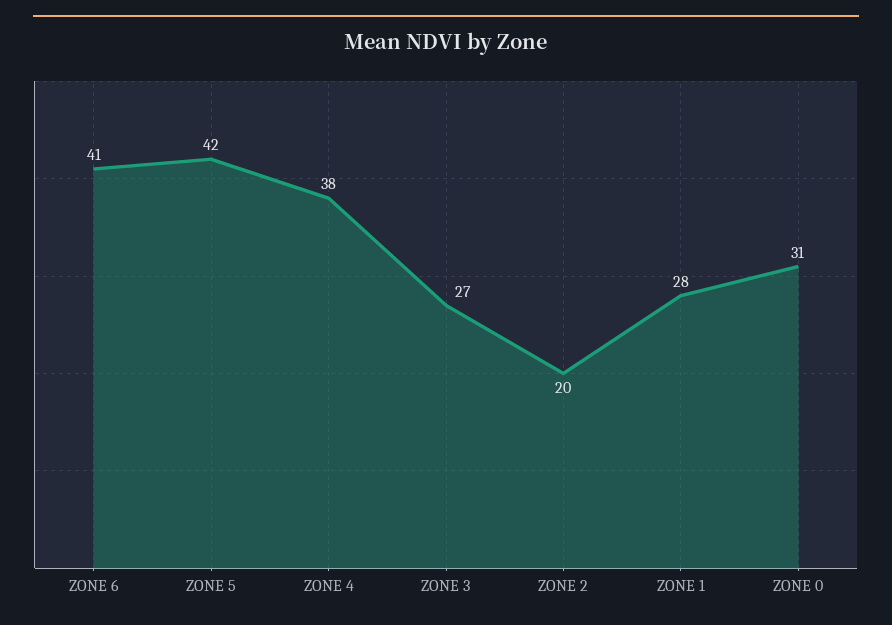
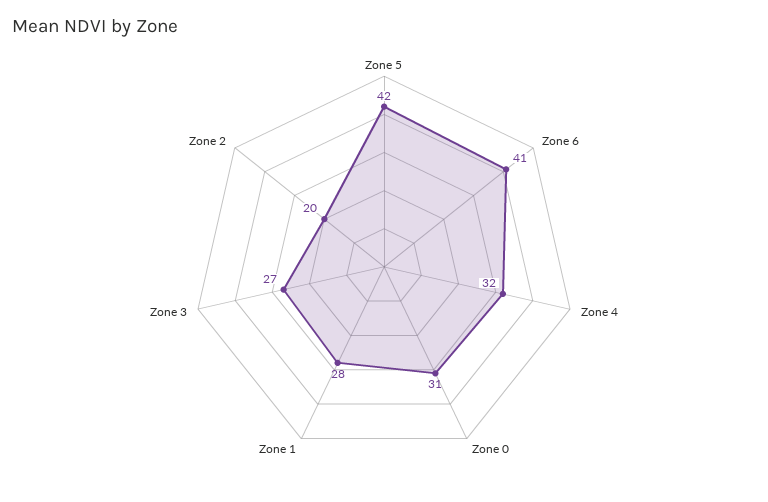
  {
    "ZONE 6": 41,
    "ZONE 5": 42,
-   "ZONE 4": 38,
+   "ZONE 4": 32,
    "ZONE 3": 27,
    "ZONE 2": 20,
    "ZONE 1": 28,
    "ZONE 0": 31
  }

